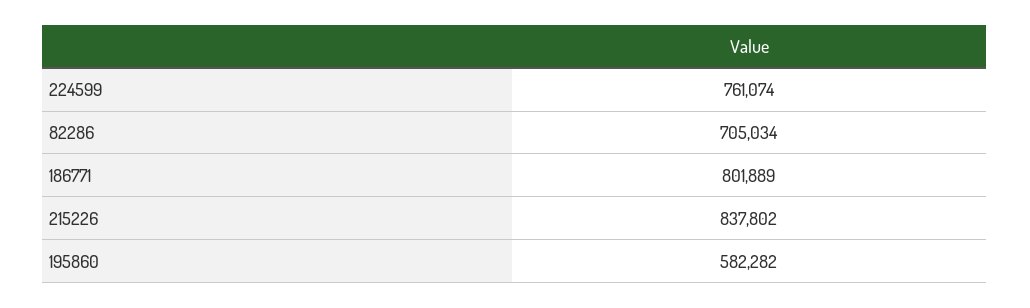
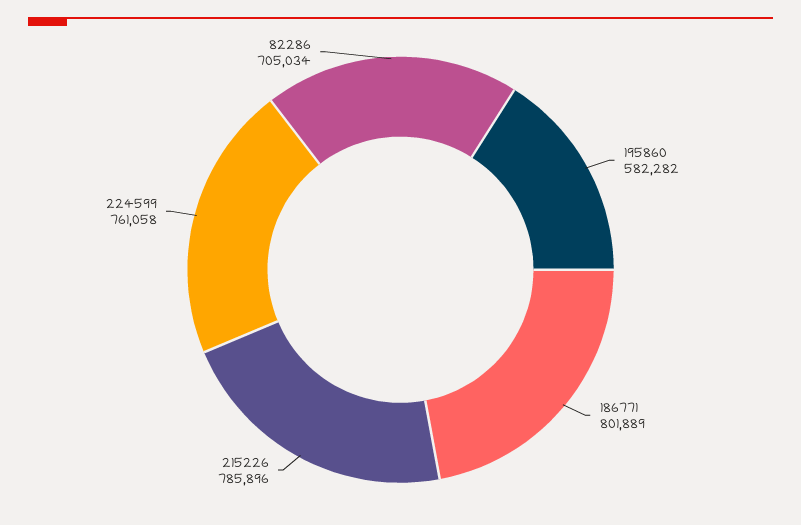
  {
-   "224599": 761074,
+   "224599": 761058,
    "82286": 705034,
    "186771": 801889,
-   "215226": 837802,
+   "215226": 785896,
    "195860": 582282
  }

